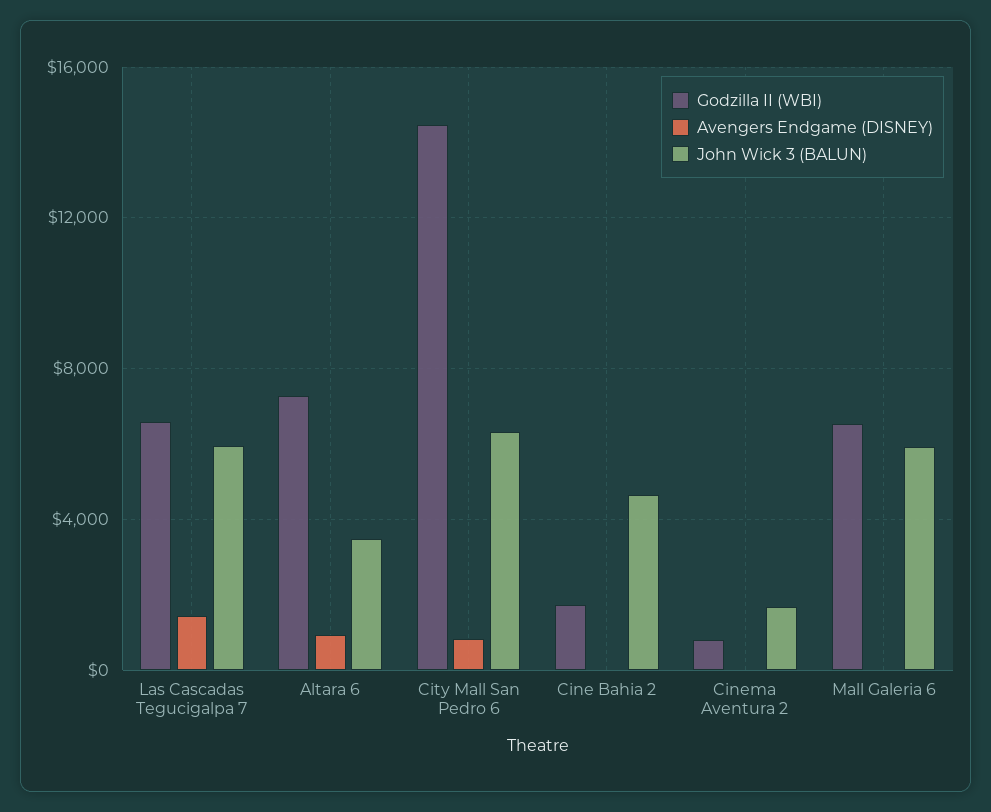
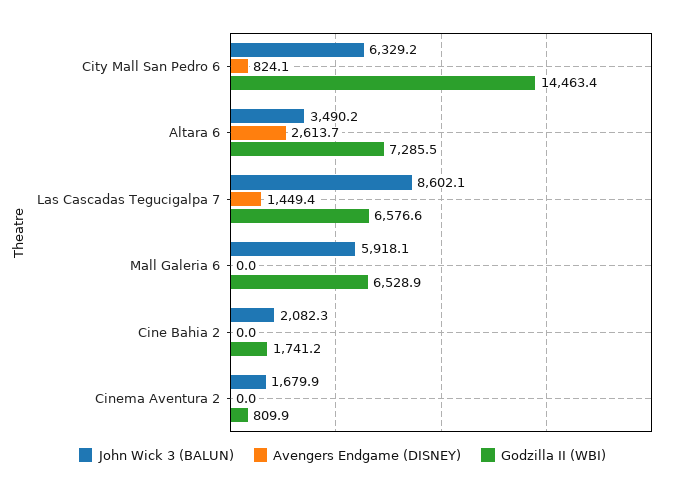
  {
    "Godzilla II (WBI)": {
      "Las Cascadas Tegucigalpa 7": 6576.6,
      "Altara 6": 7285.5,
      "City Mall San Pedro 6": 14463.4,
      "Cine Bahia 2": 1741.2,
      "Cinema Aventura 2": 809.9,
      "Mall Galeria 6": 6528.9
    },
    "Avengers Endgame (DISNEY)": {
      "Las Cascadas Tegucigalpa 7": 1449.4,
-     "Altara 6": 1000,
+     "Altara 6": 2613.7,
      "City Mall San Pedro 6": 824.1,
      "Cine Bahia 2": 0,
      "Cinema Aventura 2": 0,
      "Mall Galeria 6": 0
    },
    "John Wick 3 (BALUN)": {
-     "Las Cascadas Tegucigalpa 7": 6000,
+     "Las Cascadas Tegucigalpa 7": 8602.1,
      "Altara 6": 3490.2,
      "City Mall San Pedro 6": 6329.2,
-     "Cine Bahia 2": 4500,
+     "Cine Bahia 2": 2082.3,
      "Cinema Aventura 2": 1679.9,
      "Mall Galeria 6": 5918.1
    }
  }

